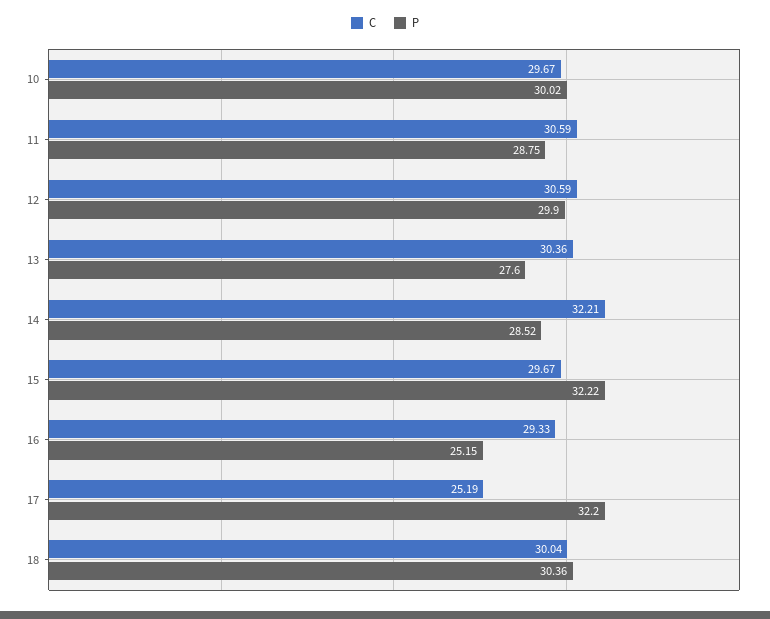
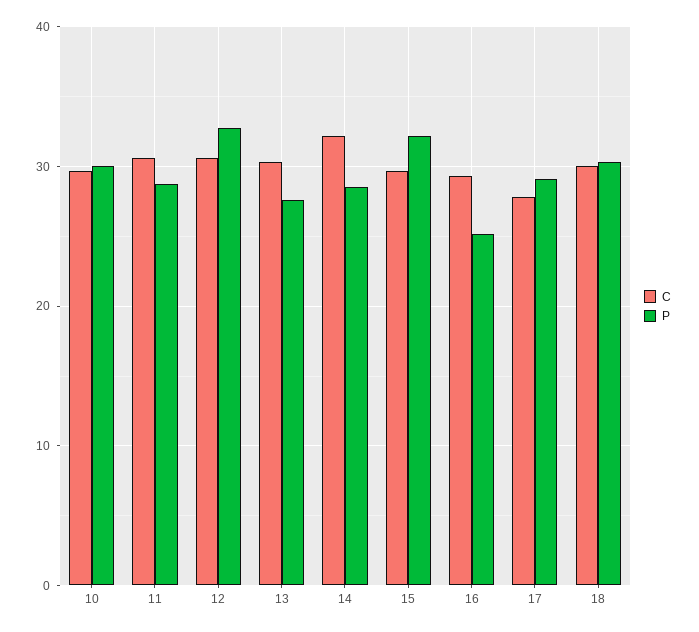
  {
    "C": {
      "10": 29.67,
      "11": 30.59,
      "12": 30.59,
      "13": 30.36,
      "14": 32.21,
      "15": 29.67,
      "16": 29.33,
-     "17": 25.19,
+     "17": 28,
      "18": 30.04
    },
    "P": {
      "10": 30.02,
      "11": 28.75,
-     "12": 29.9,
+     "12": 33,
      "13": 27.6,
      "14": 28.52,
      "15": 32.22,
      "16": 25.15,
-     "17": 32.2,
+     "17": 29,
      "18": 30.36
    }
  }

